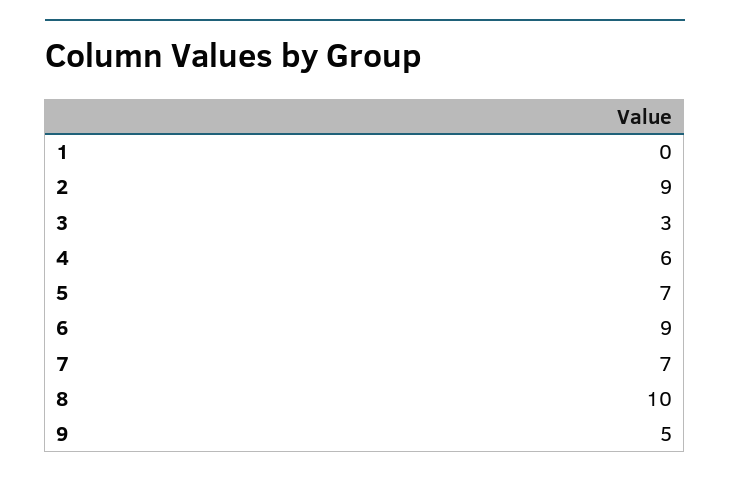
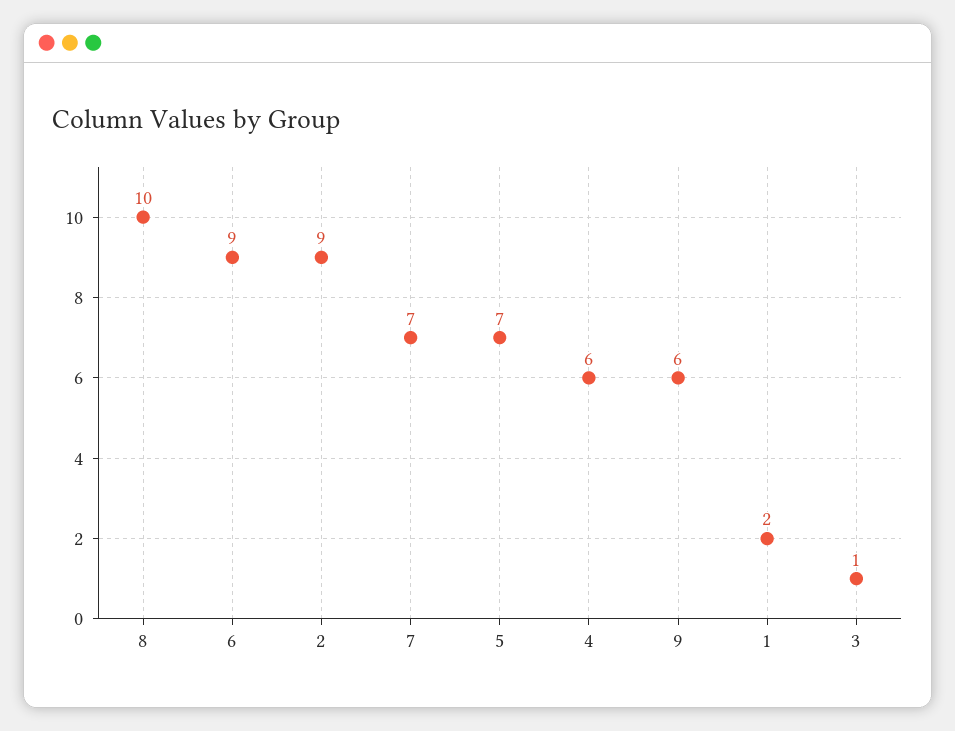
  {
-   "1": 0,
+   "1": 2,
    "2": 9,
-   "3": 3,
+   "3": 1,
    "4": 6,
    "5": 7,
    "6": 9,
    "7": 7,
    "8": 10,
-   "9": 5
+   "9": 6
  }

